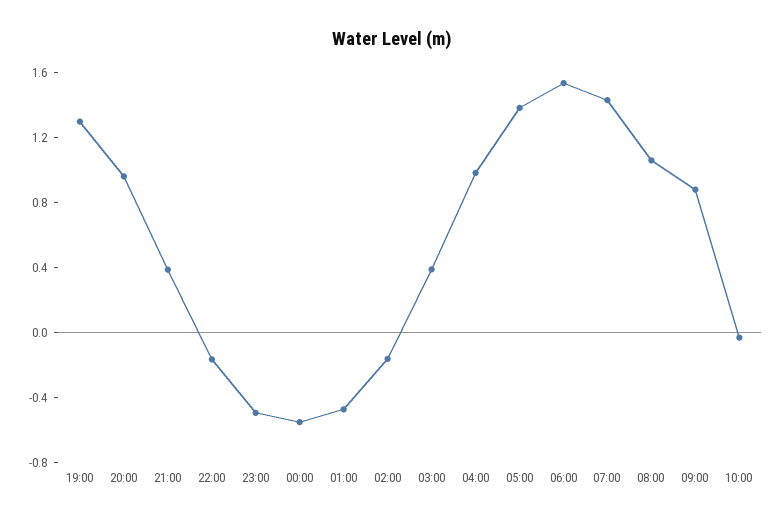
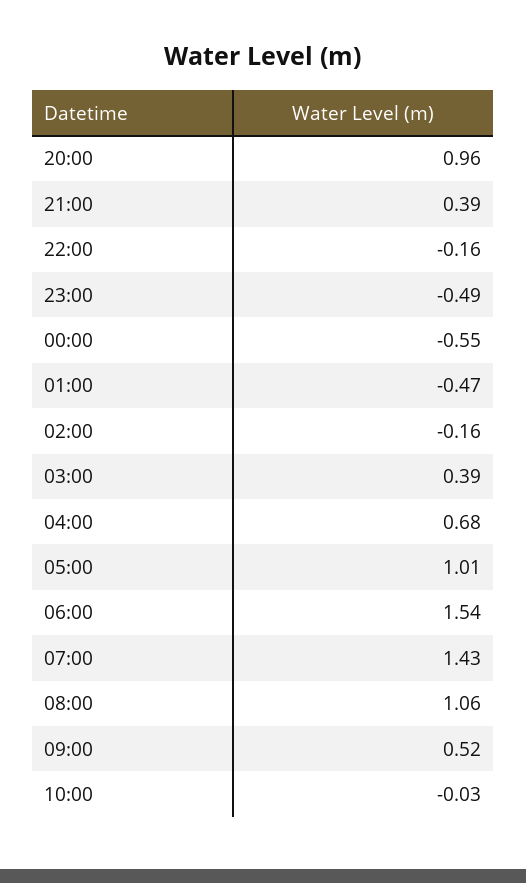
  {
-   "19:00": 1.3,
    "20:00": 0.96,
    "21:00": 0.39,
    "22:00": -0.16,
    "23:00": -0.49,
    "00:00": -0.55,
    "01:00": -0.47,
    "02:00": -0.16,
    "03:00": 0.39,
-   "04:00": 1,
+   "04:00": 0.68,
-   "05:00": 1.4,
+   "05:00": 1.01,
    "06:00": 1.54,
    "07:00": 1.43,
    "08:00": 1.06,
-   "09:00": 0.9,
+   "09:00": 0.52,
    "10:00": -0.03
  }

